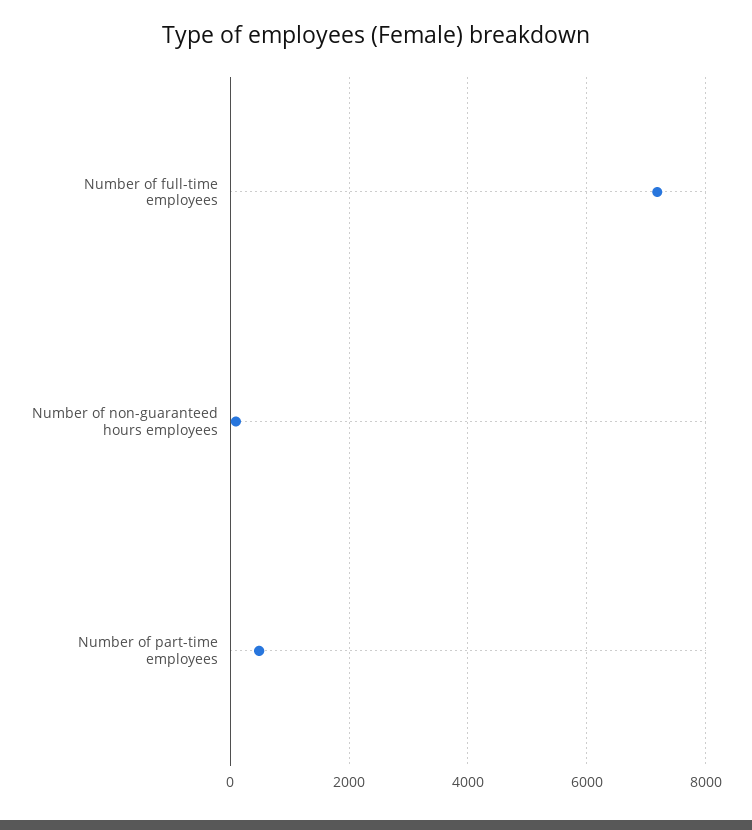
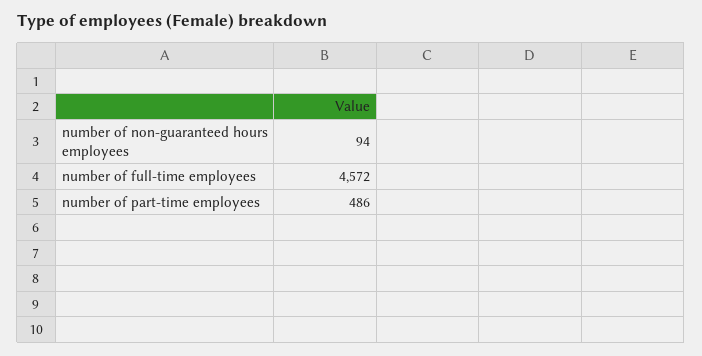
  {
-   "Number of full-time employees": 7200,
+   "Number of full-time employees": 4572,
    "Number of non-guaranteed hours employees": 94,
    "Number of part-time employees": 486
  }

